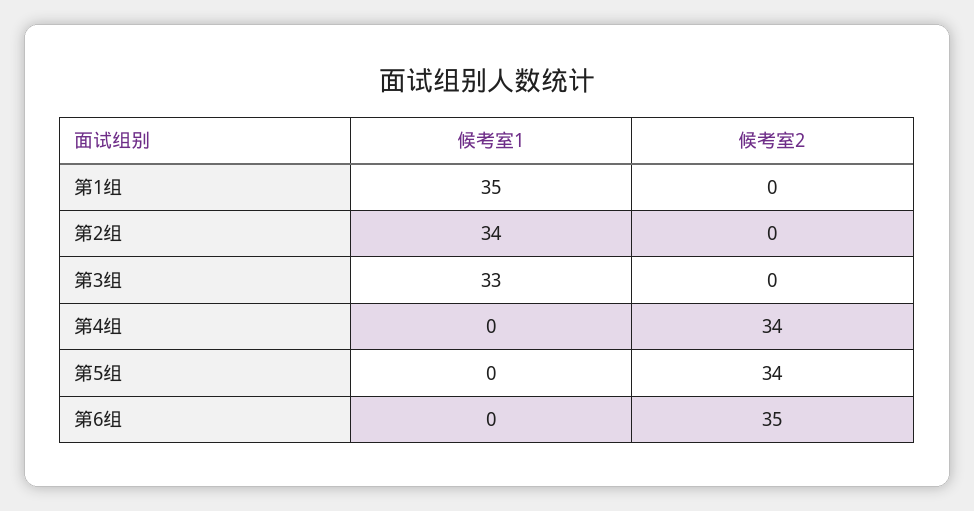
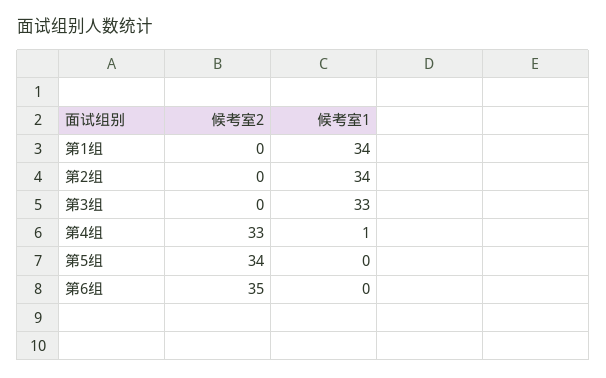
  {
    "候考室1": {
-     "第1组": 35,
+     "第1组": 34,
      "第2组": 34,
      "第3组": 33,
-     "第4组": 0,
+     "第4组": 1,
      "第5组": 0,
      "第6组": 0
    },
    "候考室2": {
      "第1组": 0,
      "第2组": 0,
      "第3组": 0,
-     "第4组": 34,
+     "第4组": 33,
      "第5组": 34,
      "第6组": 35
    }
  }

